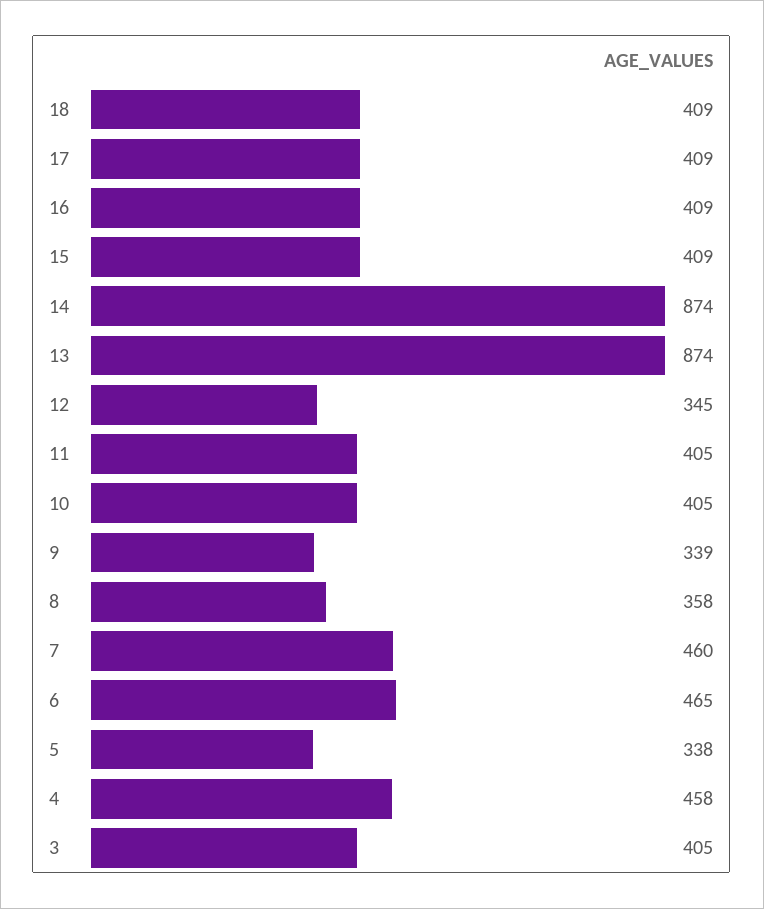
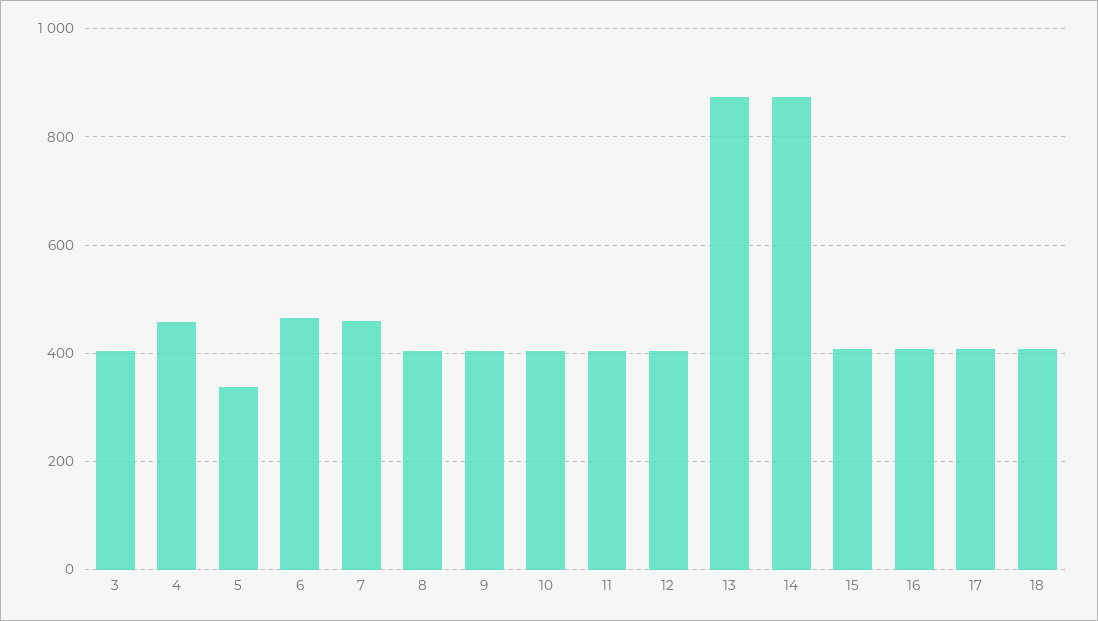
  {
    "18": 409,
    "17": 409,
    "16": 409,
    "15": 409,
    "14": 874,
    "13": 874,
-   "12": 345,
+   "12": 400,
    "11": 405,
    "10": 405,
-   "9": 339,
+   "9": 400,
-   "8": 358,
+   "8": 400,
    "7": 460,
    "6": 465,
    "5": 338,
    "4": 458,
    "3": 405
  }

